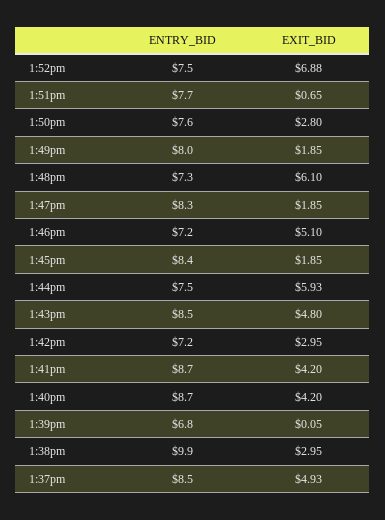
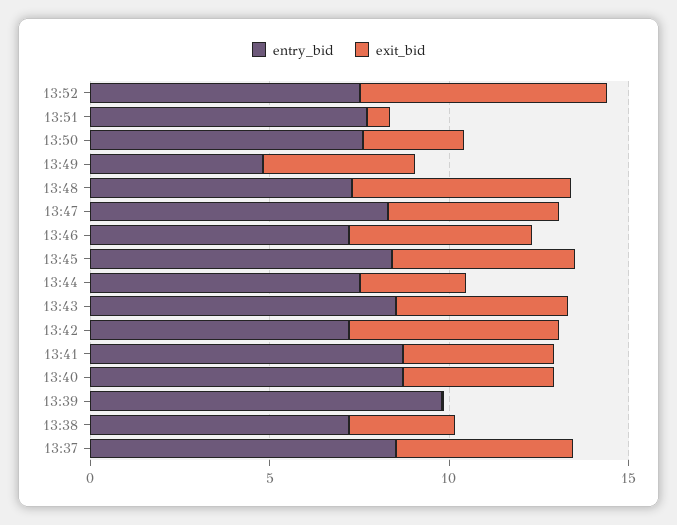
  {
    "ENTRY_BID": {
      "1:52pm": 7.5,
      "1:51pm": 7.7,
      "1:50pm": 7.6,
-     "1:49pm": 8,
+     "1:49pm": 5,
      "1:48pm": 7.3,
      "1:47pm": 8.3,
      "1:46pm": 7.2,
      "1:45pm": 8.4,
      "1:44pm": 7.5,
      "1:43pm": 8.5,
      "1:42pm": 7.2,
      "1:41pm": 8.7,
      "1:40pm": 8.7,
-     "1:39pm": 6.8,
+     "1:39pm": 10,
-     "1:38pm": 9.9,
+     "1:38pm": 7,
      "1:37pm": 8.5
    },
    "EXIT_BID": {
      "1:52pm": 6.88,
      "1:51pm": 0.65,
      "1:50pm": 2.8,
-     "1:49pm": 1.85,
+     "1:49pm": 4,
      "1:48pm": 6.1,
-     "1:47pm": 1.85,
+     "1:47pm": 5,
      "1:46pm": 5.1,
-     "1:45pm": 1.85,
+     "1:45pm": 5,
-     "1:44pm": 5.93,
+     "1:44pm": 3,
      "1:43pm": 4.8,
-     "1:42pm": 2.95,
+     "1:42pm": 6,
      "1:41pm": 4.2,
      "1:40pm": 4.2,
      "1:39pm": 0.05,
      "1:38pm": 2.95,
      "1:37pm": 4.93
    }
  }

